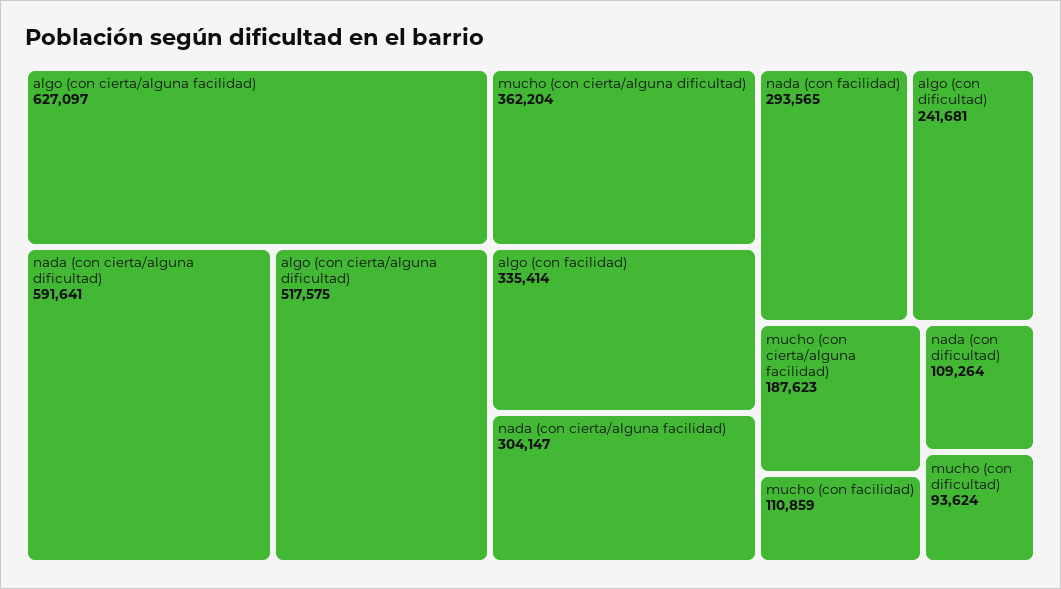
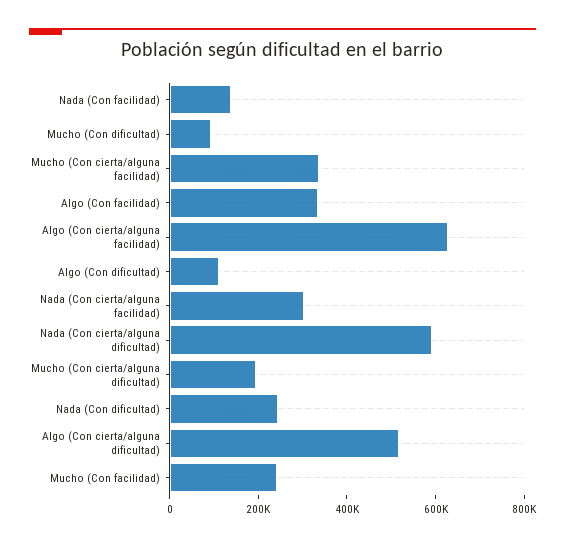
  {
    "algo (con cierta/alguna facilidad)": 627097,
    "nada (con cierta/alguna dificultad)": 591641,
    "algo (con cierta/alguna dificultad)": 517575,
-   "mucho (con cierta/alguna dificultad)": 362204,
+   "mucho (con cierta/alguna dificultad)": 200000,
    "algo (con facilidad)": 335414,
    "nada (con cierta/alguna facilidad)": 304147,
-   "nada (con facilidad)": 293565,
+   "nada (con facilidad)": 150000,
-   "algo (con dificultad)": 241681,
+   "algo (con dificultad)": 100000,
-   "mucho (con cierta/alguna facilidad)": 187623,
+   "mucho (con cierta/alguna facilidad)": 350000,
-   "mucho (con facilidad)": 110859,
+   "mucho (con facilidad)": 250000,
-   "nada (con dificultad)": 109264,
+   "nada (con dificultad)": 250000,
    "mucho (con dificultad)": 93624
  }

